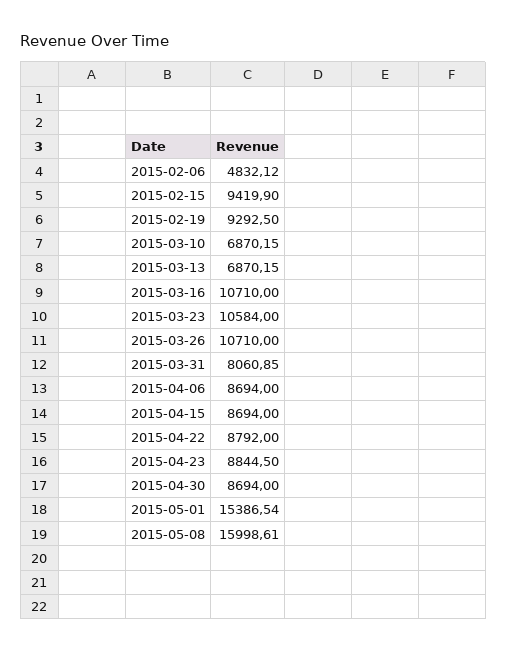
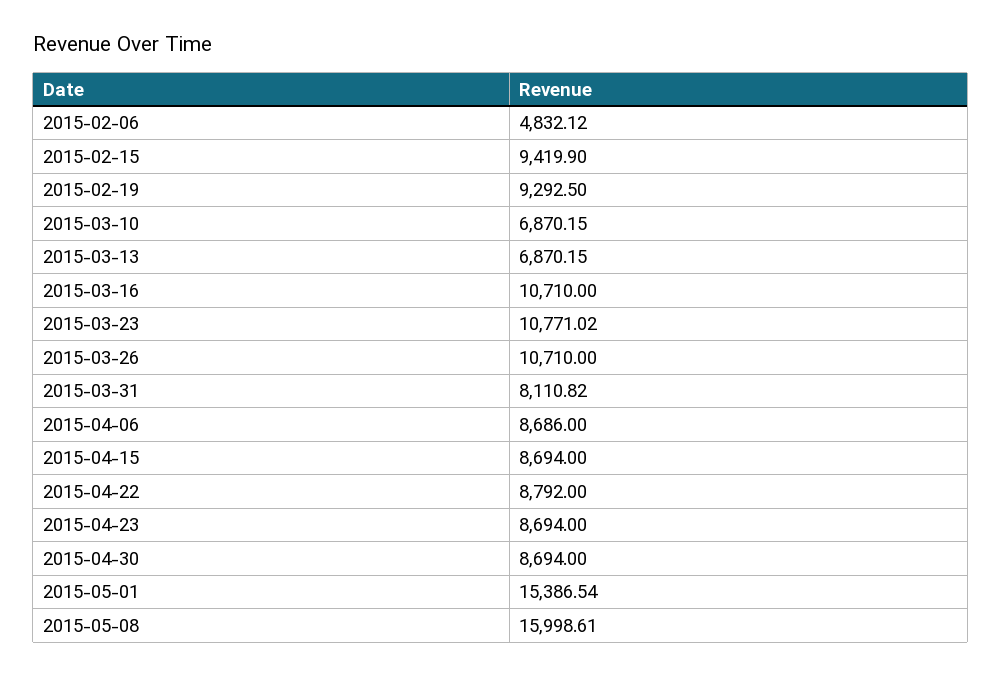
  {
    "2015-02-06": 4832.12,
    "2015-02-15": 9419.9,
    "2015-02-19": 9292.5,
    "2015-03-10": 6870.15,
    "2015-03-13": 6870.15,
    "2015-03-16": 10710,
-   "2015-03-23": 10584,
+   "2015-03-23": 10771.02,
    "2015-03-26": 10710,
-   "2015-03-31": 8060.85,
+   "2015-03-31": 8110.82,
-   "2015-04-06": 8694,
+   "2015-04-06": 8686,
    "2015-04-15": 8694,
    "2015-04-22": 8792,
-   "2015-04-23": 8844.5,
+   "2015-04-23": 8694,
    "2015-04-30": 8694,
    "2015-05-01": 15386.54,
    "2015-05-08": 15998.61
  }

